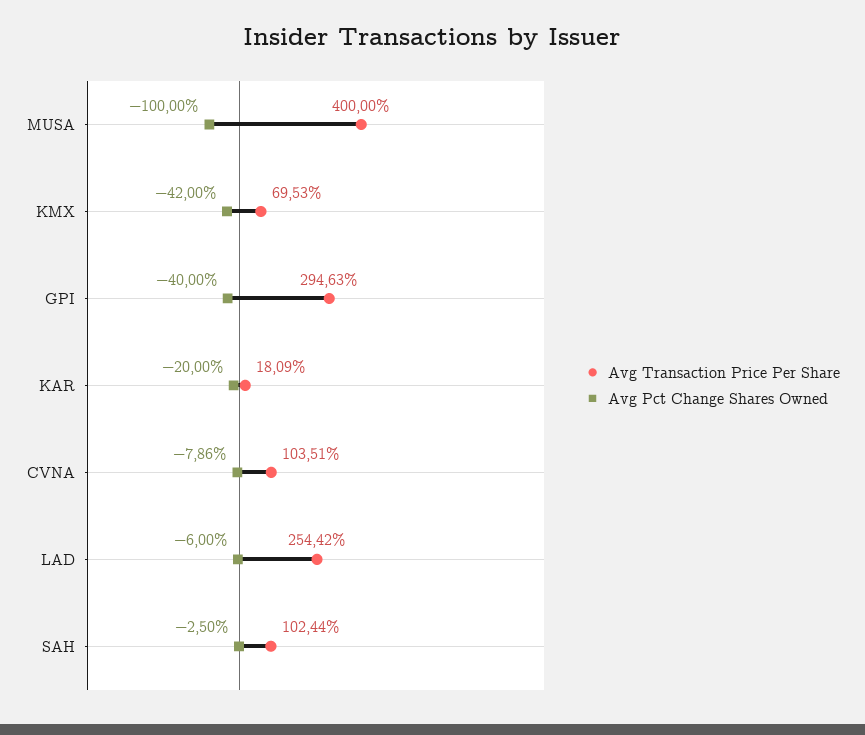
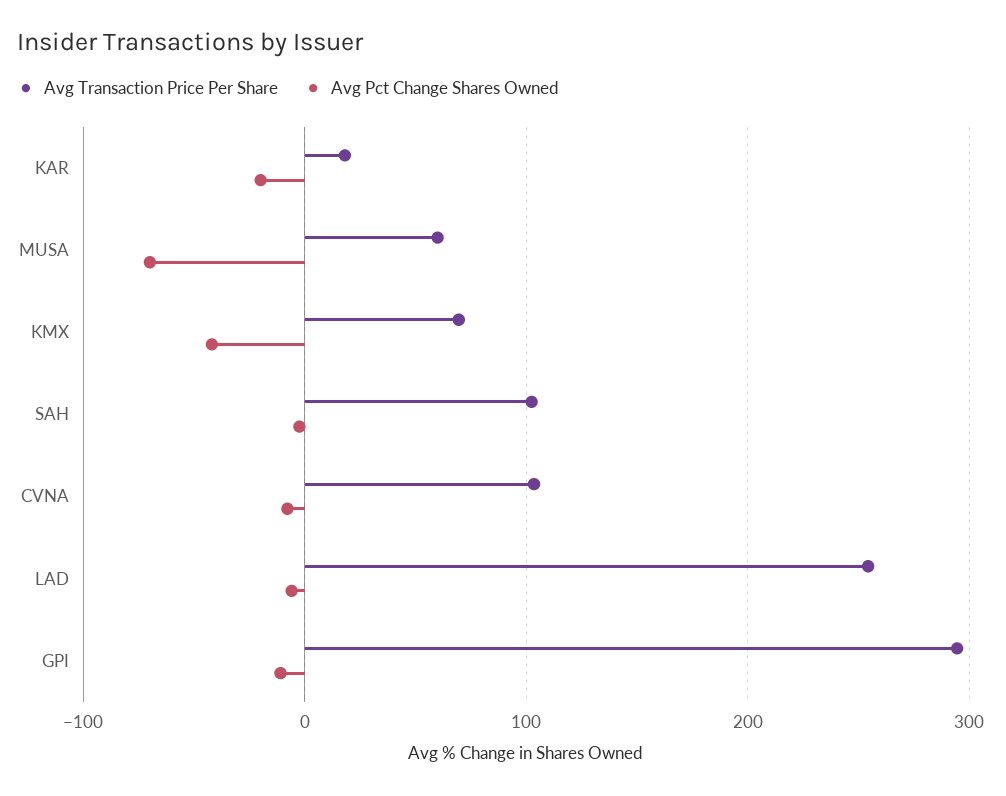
  {
    "Avg Transaction Price Per Share": {
-     "MUSA": 400,
+     "MUSA": 60,
      "KMX": 69.53,
      "GPI": 294.63,
      "KAR": 18.09,
      "CVNA": 103.51,
      "LAD": 254.42,
      "SAH": 102.44
    },
    "Avg Pct Change Shares Owned": {
-     "MUSA": -100,
+     "MUSA": -70,
      "KMX": -42,
-     "GPI": -40,
+     "GPI": -10,
      "KAR": -20,
      "CVNA": -7.86,
      "LAD": -6,
      "SAH": -2.5
    }
  }

